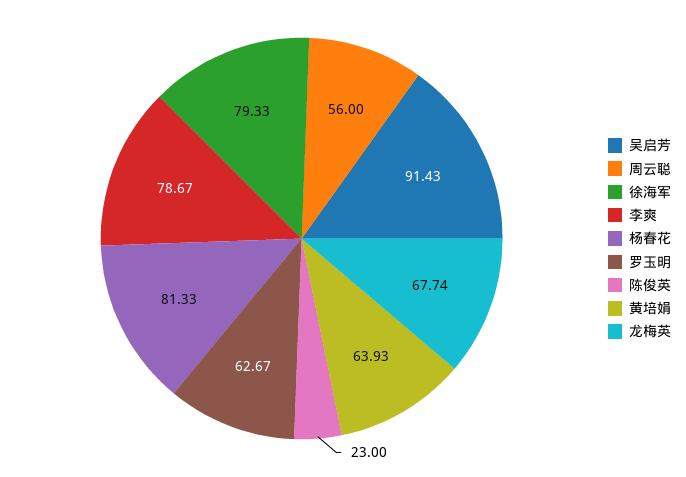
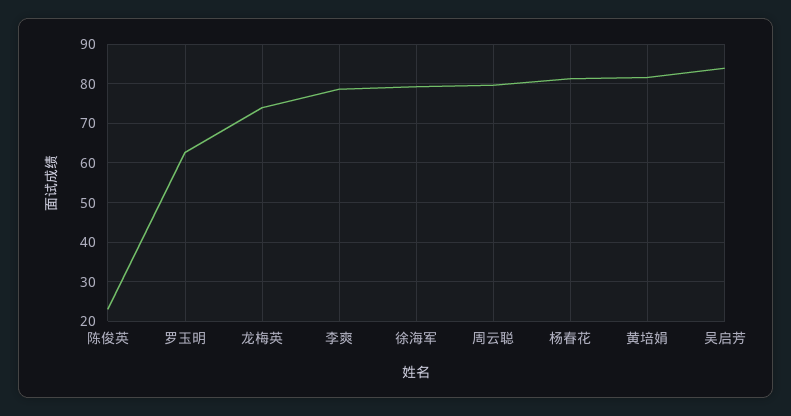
  {
-   "吴启芳": 91.43,
+   "吴启芳": 84,
-   "周云聪": 56,
+   "周云聪": 80,
    "徐海军": 79.33,
    "李爽": 78.67,
    "杨春花": 81.33,
    "罗玉明": 62.67,
    "陈俊英": 23,
-   "黄培娟": 63.93,
+   "黄培娟": 82,
-   "龙梅英": 67.74
+   "龙梅英": 74
  }

